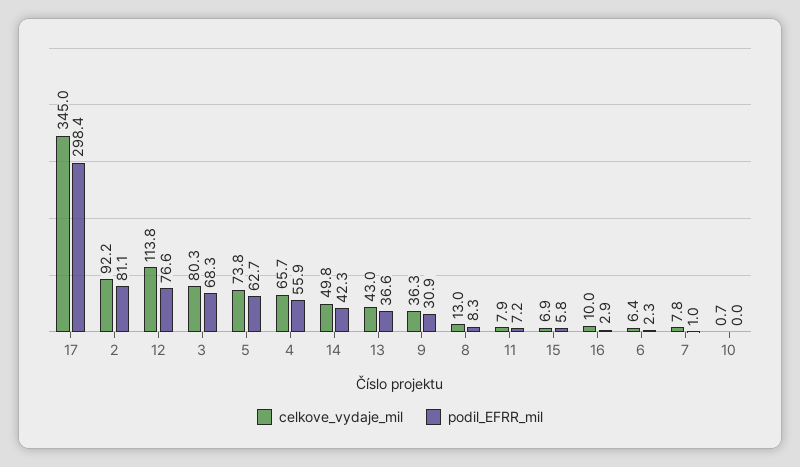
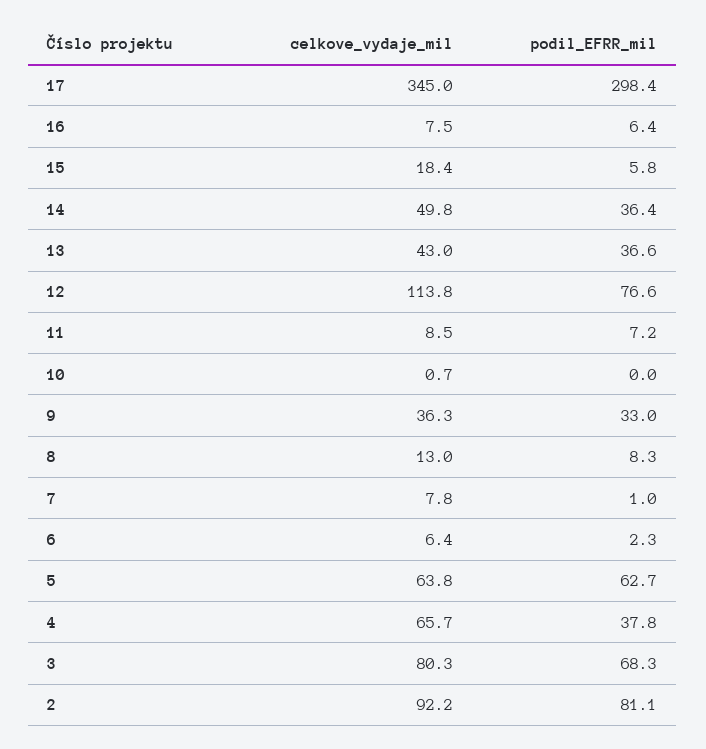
  {
    "celkove_vydaje_mil": {
      "17": 345,
      "2": 92.2,
      "12": 113.8,
      "3": 80.3,
-     "5": 73.8,
+     "5": 63.8,
      "4": 65.7,
      "14": 49.8,
      "13": 43,
      "9": 36.3,
      "8": 13,
-     "11": 7.9,
+     "11": 8.5,
-     "15": 6.9,
+     "15": 18.4,
-     "16": 10,
+     "16": 7.5,
      "6": 6.4,
      "7": 7.8,
      "10": 0.7
    },
    "podil_EFRR_mil": {
      "17": 298.4,
      "2": 81.1,
      "12": 76.6,
      "3": 68.3,
      "5": 62.7,
-     "4": 55.9,
+     "4": 37.8,
-     "14": 42.3,
+     "14": 36.4,
      "13": 36.6,
-     "9": 30.9,
+     "9": 33,
      "8": 8.3,
      "11": 7.2,
      "15": 5.8,
-     "16": 2.9,
+     "16": 6.4,
      "6": 2.3,
      "7": 1,
      "10": 0
    }
  }

